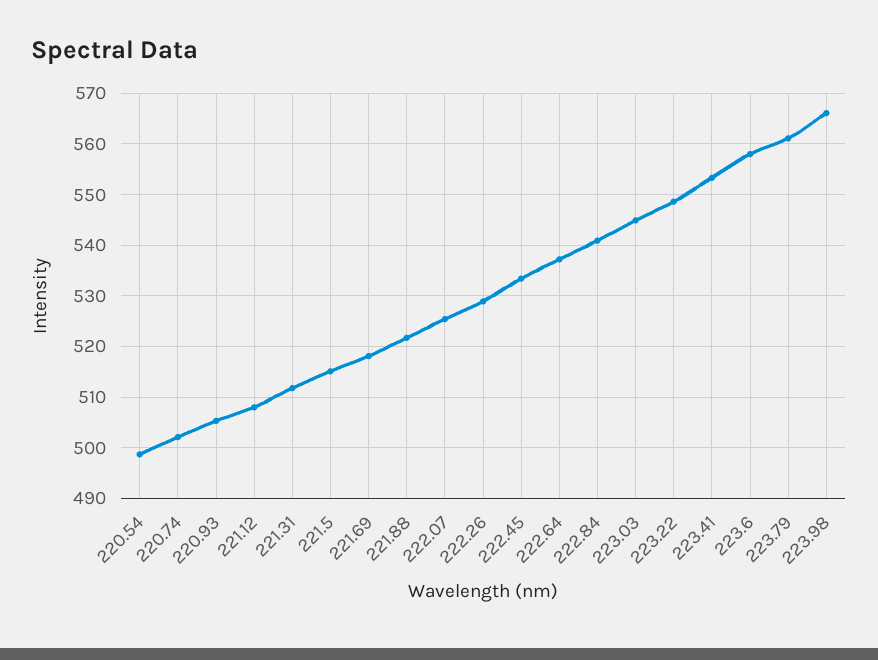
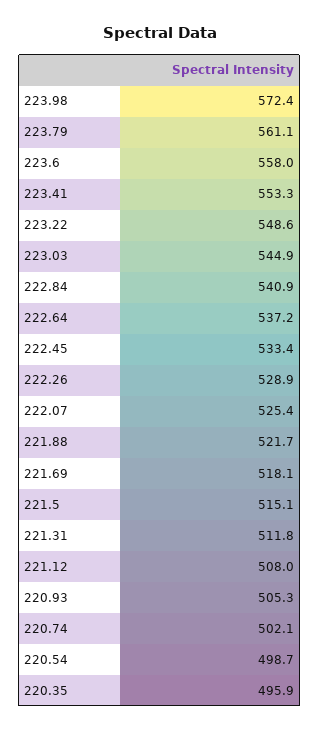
  {
    "220.54": 498.7,
    "220.74": 502.1,
    "220.93": 505.3,
    "221.12": 508,
    "221.31": 511.8,
    "221.5": 515.1,
    "221.69": 518.1,
    "221.88": 521.7,
    "222.07": 525.4,
    "222.26": 528.9,
    "222.45": 533.4,
    "222.64": 537.2,
    "222.84": 540.9,
    "223.03": 544.9,
    "223.22": 548.6,
    "223.41": 553.3,
    "223.6": 558,
    "223.79": 561.1,
-   "223.98": 566
+   "223.98": 572.4,
+   "220.35": 495.9
  }

